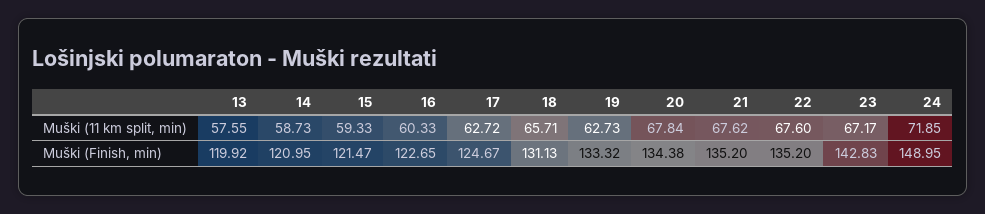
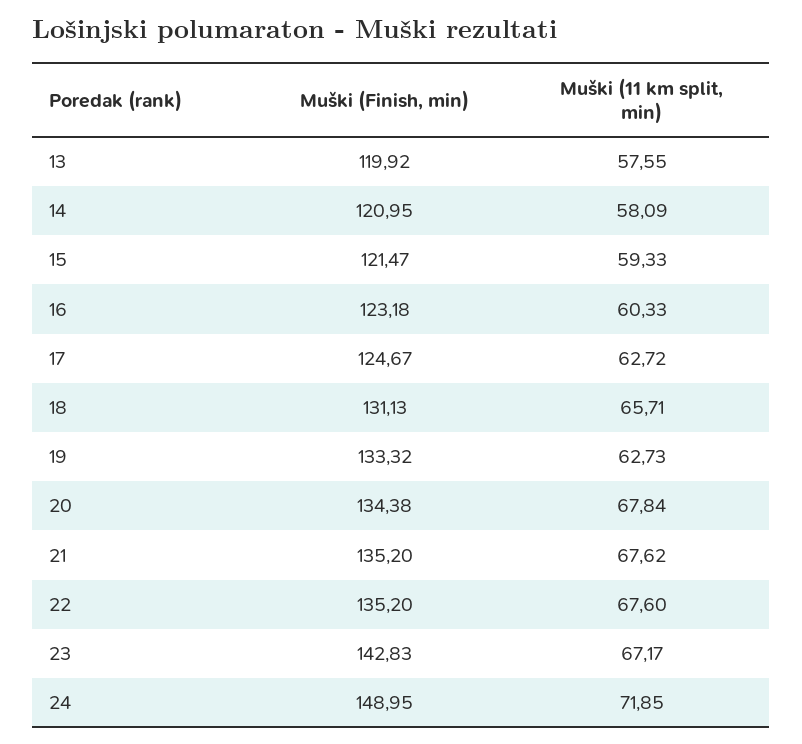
  {
    "13": {
      "Muški (11 km split, min)": 57.55,
      "Muški (Finish, min)": 119.92
    },
    "14": {
-     "Muški (11 km split, min)": 58.73,
+     "Muški (11 km split, min)": 58.09,
      "Muški (Finish, min)": 120.95
    },
    "15": {
      "Muški (11 km split, min)": 59.33,
      "Muški (Finish, min)": 121.47
    },
    "16": {
      "Muški (11 km split, min)": 60.33,
-     "Muški (Finish, min)": 122.65
+     "Muški (Finish, min)": 123.18
    },
    "17": {
      "Muški (11 km split, min)": 62.72,
      "Muški (Finish, min)": 124.67
    },
    "18": {
      "Muški (11 km split, min)": 65.71,
      "Muški (Finish, min)": 131.13
    },
    "19": {
      "Muški (11 km split, min)": 62.73,
      "Muški (Finish, min)": 133.32
    },
    "20": {
      "Muški (11 km split, min)": 67.84,
      "Muški (Finish, min)": 134.38
    },
    "21": {
      "Muški (11 km split, min)": 67.62,
      "Muški (Finish, min)": 135.2
    },
    "22": {
      "Muški (11 km split, min)": 67.6,
      "Muški (Finish, min)": 135.2
    },
    "23": {
      "Muški (11 km split, min)": 67.17,
      "Muški (Finish, min)": 142.83
    },
    "24": {
      "Muški (11 km split, min)": 71.85,
      "Muški (Finish, min)": 148.95
    }
  }

